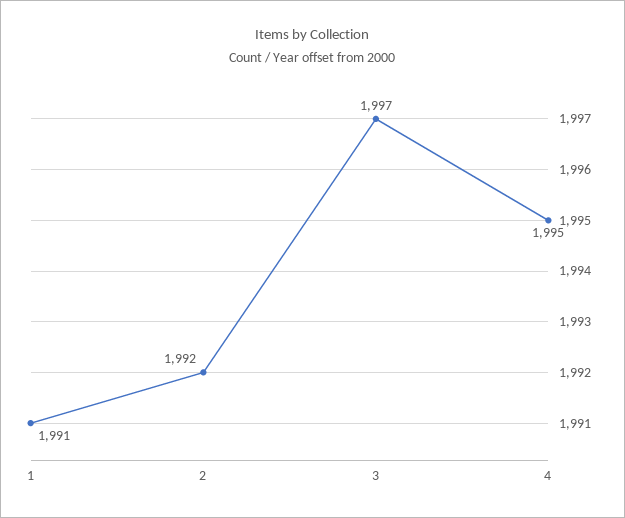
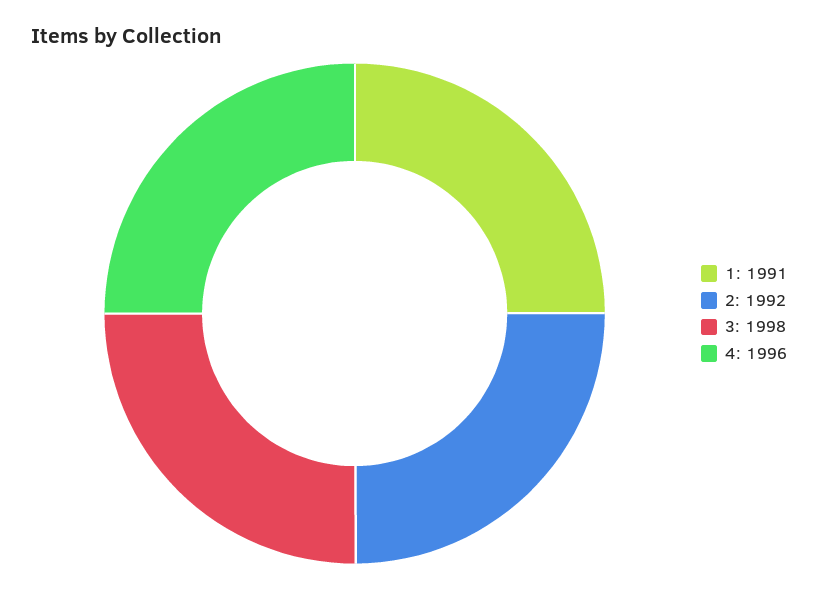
  {
    "1": 1991,
    "2": 1992,
-   "3": 1997,
+   "3": 1998,
-   "4": 1995
+   "4": 1996
  }

